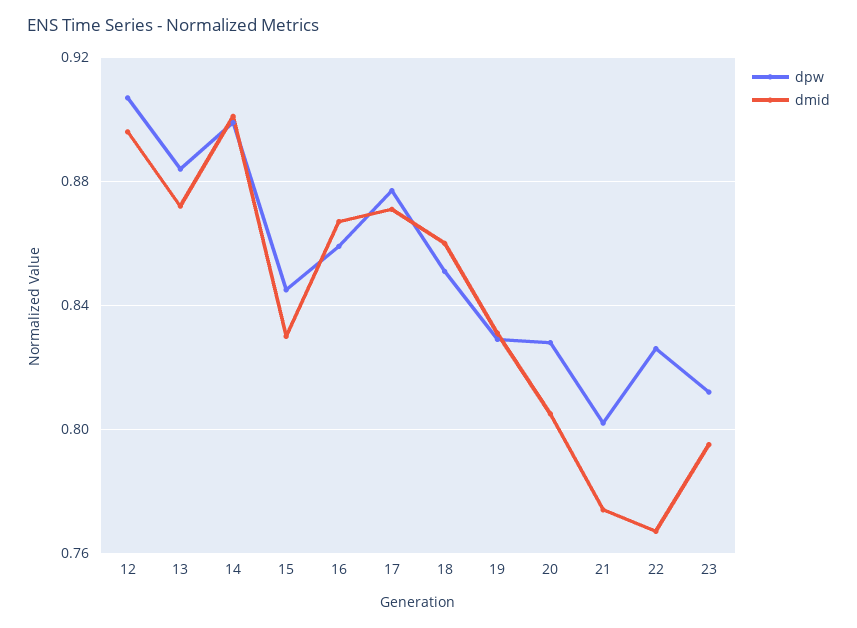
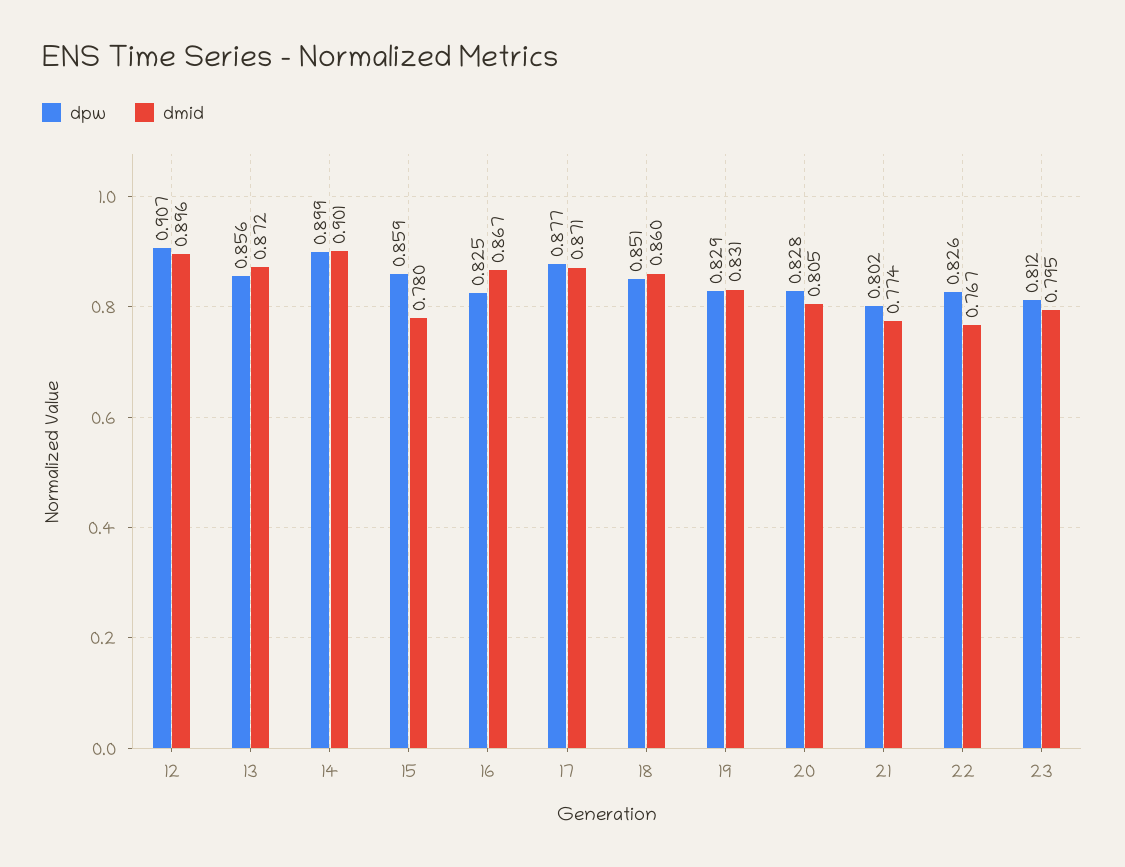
  {
    "dpw": {
      "12": 0.907,
-     "13": 0.885,
+     "13": 0.856,
      "14": 0.899,
-     "15": 0.845,
+     "15": 0.859,
-     "16": 0.86,
+     "16": 0.825,
      "17": 0.877,
      "18": 0.851,
      "19": 0.829,
      "20": 0.828,
      "21": 0.802,
      "22": 0.826,
      "23": 0.812
    },
    "dmid": {
      "12": 0.896,
      "13": 0.872,
      "14": 0.901,
-     "15": 0.83,
+     "15": 0.78,
      "16": 0.867,
      "17": 0.871,
      "18": 0.86,
      "19": 0.831,
      "20": 0.805,
      "21": 0.774,
      "22": 0.767,
      "23": 0.795
    }
  }

